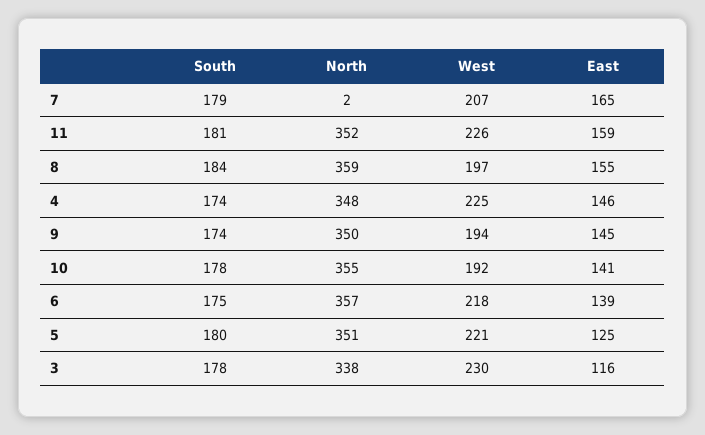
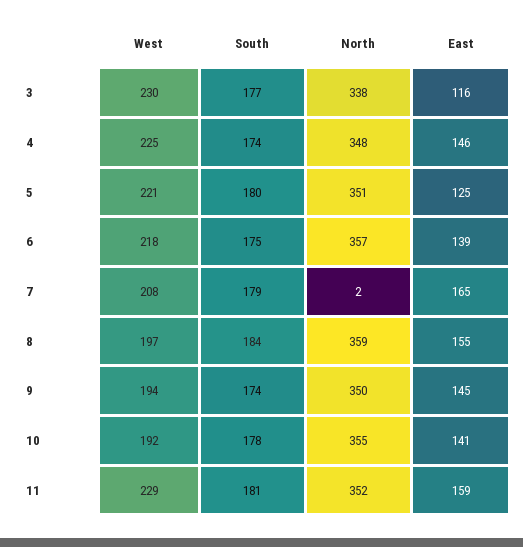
  {
    "South": {
      "7": 179,
      "11": 181,
      "8": 184,
      "4": 174,
      "9": 174,
      "10": 178,
      "6": 175,
      "5": 180,
-     "3": 178
+     "3": 177
    },
    "North": {
      "7": 2,
      "11": 352,
      "8": 359,
      "4": 348,
      "9": 350,
      "10": 355,
      "6": 357,
      "5": 351,
      "3": 338
    },
    "West": {
-     "7": 207,
+     "7": 208,
-     "11": 226,
+     "11": 229,
      "8": 197,
      "4": 225,
      "9": 194,
      "10": 192,
      "6": 218,
      "5": 221,
      "3": 230
    },
    "East": {
      "7": 165,
      "11": 159,
      "8": 155,
      "4": 146,
      "9": 145,
      "10": 141,
      "6": 139,
      "5": 125,
      "3": 116
    }
  }

